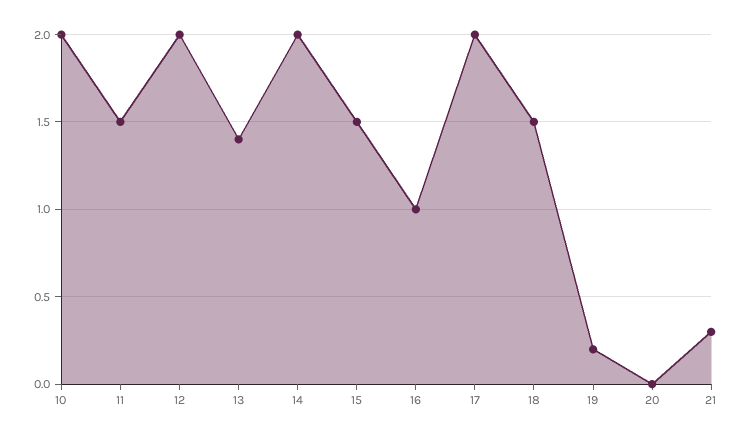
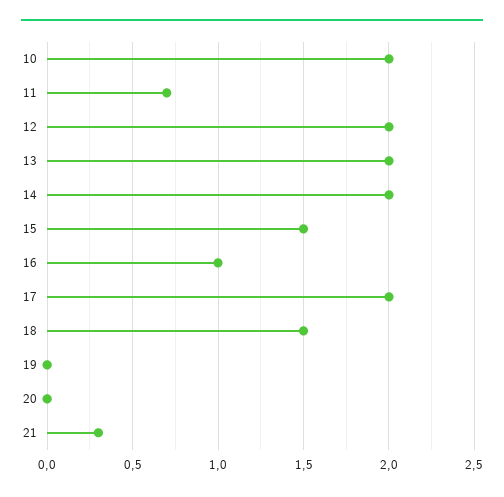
  {
    "10": 2,
-   "11": 1.5,
+   "11": 0.7,
    "12": 2,
-   "13": 1.4,
+   "13": 2,
    "14": 2,
    "15": 1.5,
    "16": 1,
    "17": 2,
    "18": 1.5,
-   "19": 0.2,
+   "19": 0,
    "20": 0,
    "21": 0.3
  }

